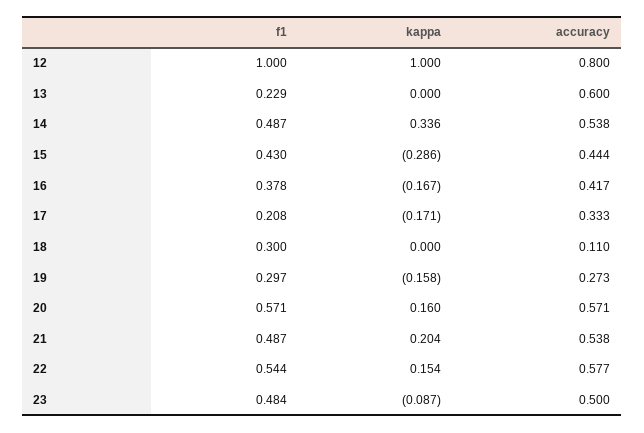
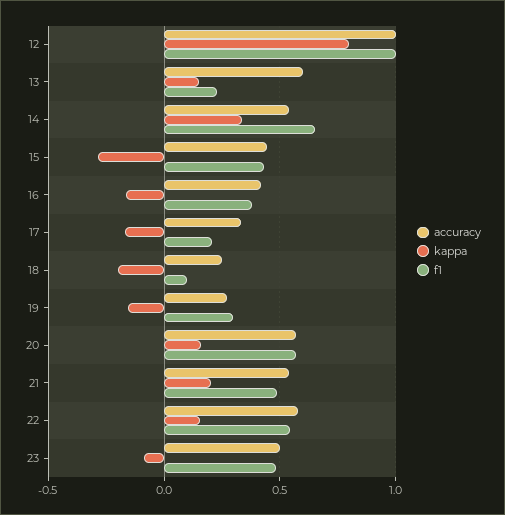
  {
    "f1": {
      "12": 1,
      "13": 0.229,
-     "14": 0.487,
+     "14": 0.65,
      "15": 0.43,
      "16": 0.378,
      "17": 0.208,
-     "18": 0.3,
+     "18": 0.1,
      "19": 0.297,
      "20": 0.571,
      "21": 0.487,
      "22": 0.544,
      "23": 0.484
    },
    "kappa": {
-     "12": 1,
+     "12": 0.8,
-     "13": 0,
+     "13": 0.15,
      "14": 0.336,
      "15": -0.286,
      "16": -0.167,
      "17": -0.171,
-     "18": 0,
+     "18": -0.2,
      "19": -0.158,
      "20": 0.16,
      "21": 0.204,
      "22": 0.154,
      "23": -0.087
    },
    "accuracy": {
-     "12": 0.8,
+     "12": 1,
      "13": 0.6,
      "14": 0.538,
      "15": 0.444,
      "16": 0.417,
      "17": 0.333,
-     "18": 0.11,
+     "18": 0.25,
      "19": 0.273,
      "20": 0.571,
      "21": 0.538,
      "22": 0.577,
      "23": 0.5
    }
  }

